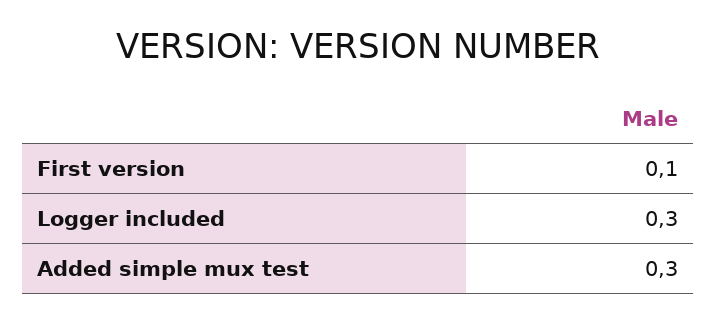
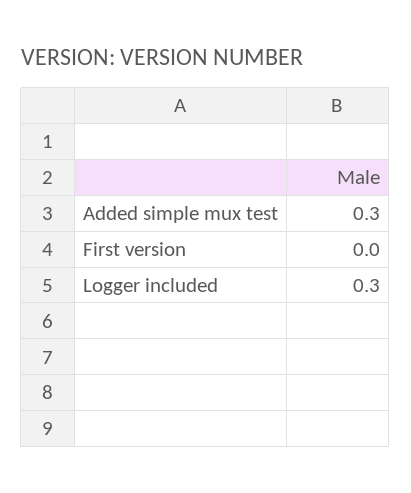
  {
-   "First version": 0.1,
+   "First version": 0,
    "Logger included": 0.3,
    "Added simple mux test": 0.3
  }

